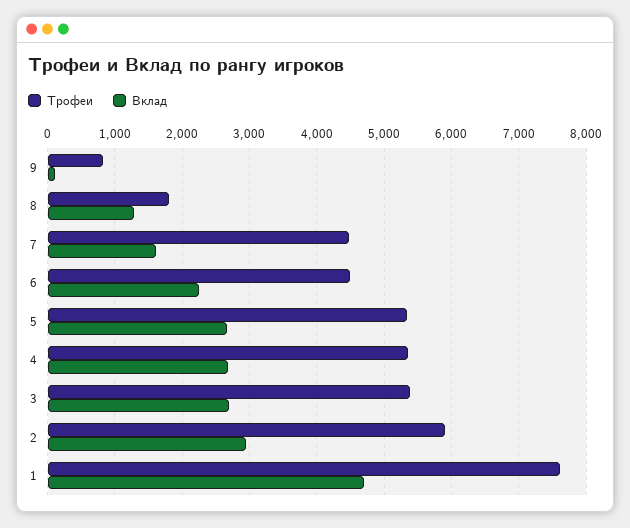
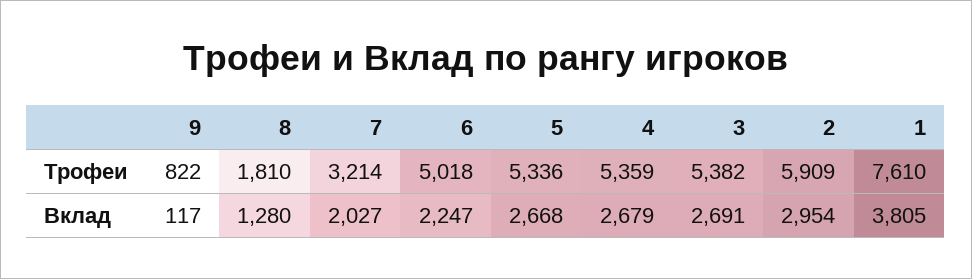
  {
    "Трофеи": {
      "9": 822,
      "8": 1810,
-     "7": 4500,
+     "7": 3214,
-     "6": 4500,
+     "6": 5018,
      "5": 5336,
      "4": 5359,
      "3": 5382,
      "2": 5909,
      "1": 7610
    },
    "Вклад": {
      "9": 117,
      "8": 1280,
-     "7": 1600,
+     "7": 2027,
      "6": 2247,
      "5": 2668,
      "4": 2679,
      "3": 2691,
      "2": 2954,
-     "1": 4700
+     "1": 3805
    }
  }

